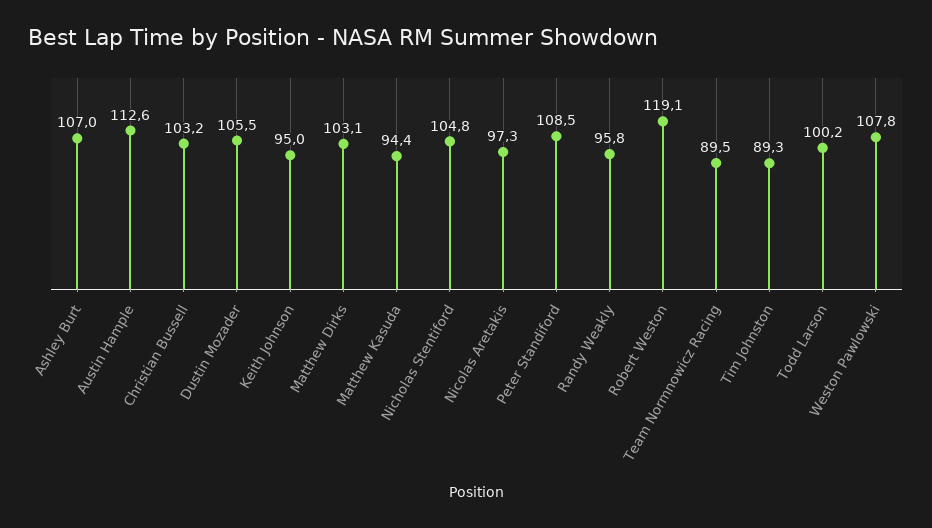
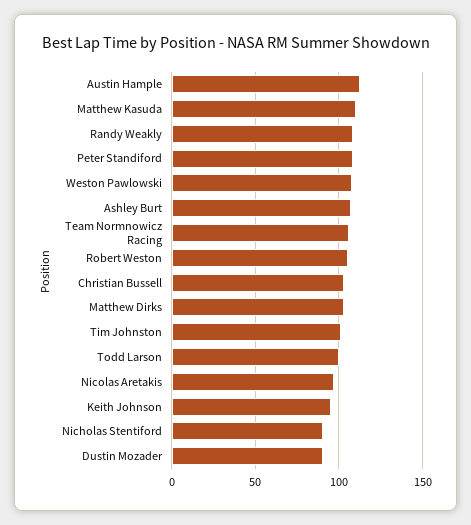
  {
    "Ashley Burt": 107,
    "Austin Hample": 112.6,
    "Christian Bussell": 103.2,
-   "Dustin Mozader": 105.5,
+   "Dustin Mozader": 90,
    "Keith Johnson": 95,
    "Matthew Dirks": 103.1,
-   "Matthew Kasuda": 94.4,
+   "Matthew Kasuda": 110,
-   "Nicholas Stentiford": 104.8,
+   "Nicholas Stentiford": 90,
    "Nicolas Aretakis": 97.3,
    "Peter Standiford": 108.5,
-   "Randy Weakly": 95.8,
+   "Randy Weakly": 110,
-   "Robert Weston": 119.1,
+   "Robert Weston": 105,
-   "Team Normnowicz Racing": 89.5,
+   "Team Normnowicz Racing": 105,
-   "Tim Johnston": 89.3,
+   "Tim Johnston": 100,
    "Todd Larson": 100.2,
    "Weston Pawlowski": 107.8
  }

